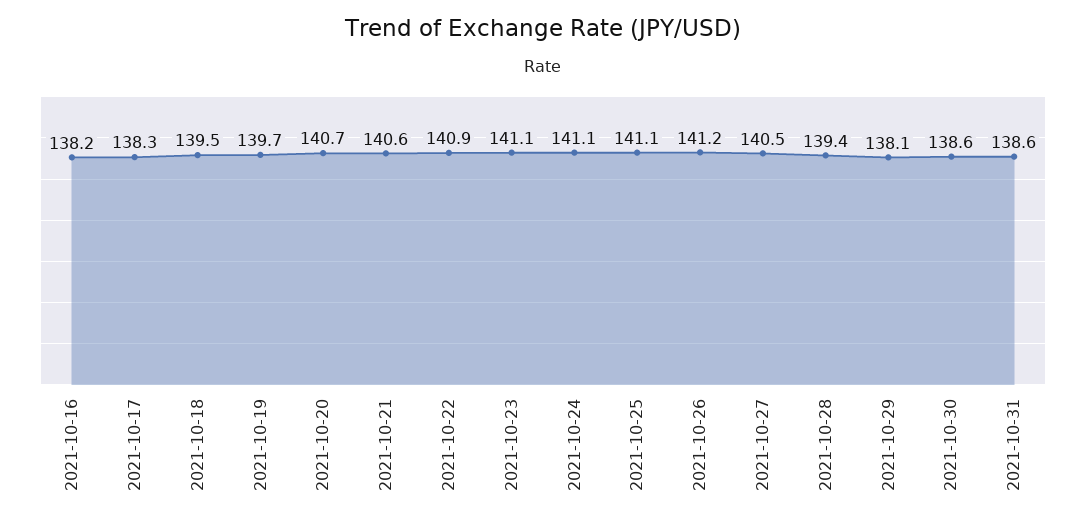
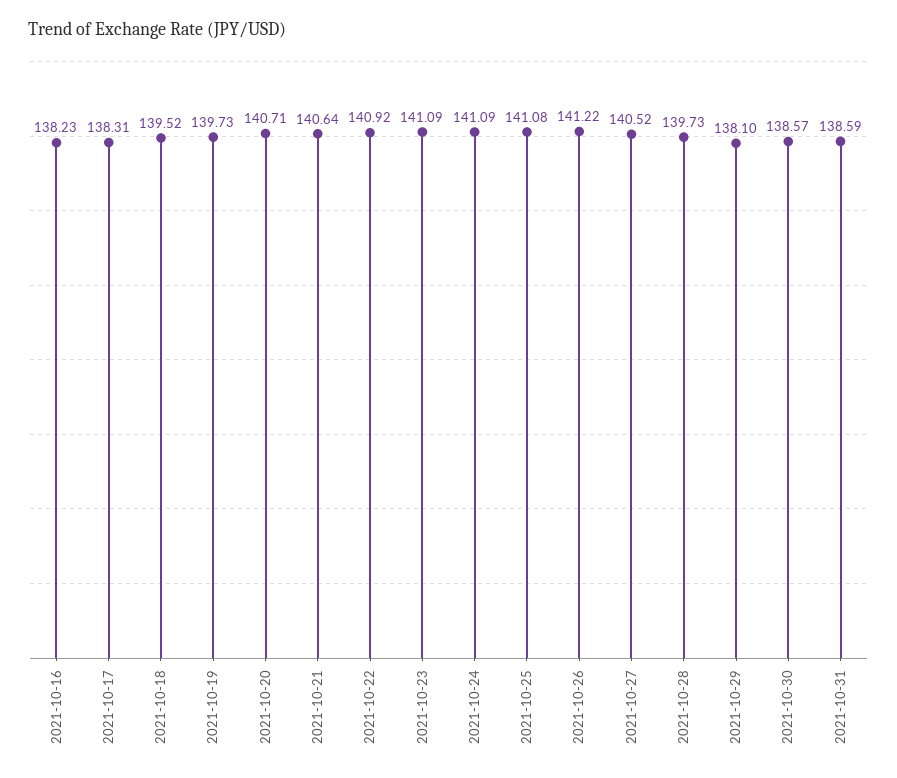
  {
    "2021-10-16": 138.23,
    "2021-10-17": 138.31,
    "2021-10-18": 139.52,
    "2021-10-19": 139.73,
    "2021-10-20": 140.71,
    "2021-10-21": 140.64,
    "2021-10-22": 140.92,
    "2021-10-23": 141.09,
    "2021-10-24": 141.09,
    "2021-10-25": 141.08,
    "2021-10-26": 141.22,
    "2021-10-27": 140.52,
-   "2021-10-28": 139.4,
+   "2021-10-28": 139.73,
    "2021-10-29": 138.1,
    "2021-10-30": 138.57,
    "2021-10-31": 138.59
  }

